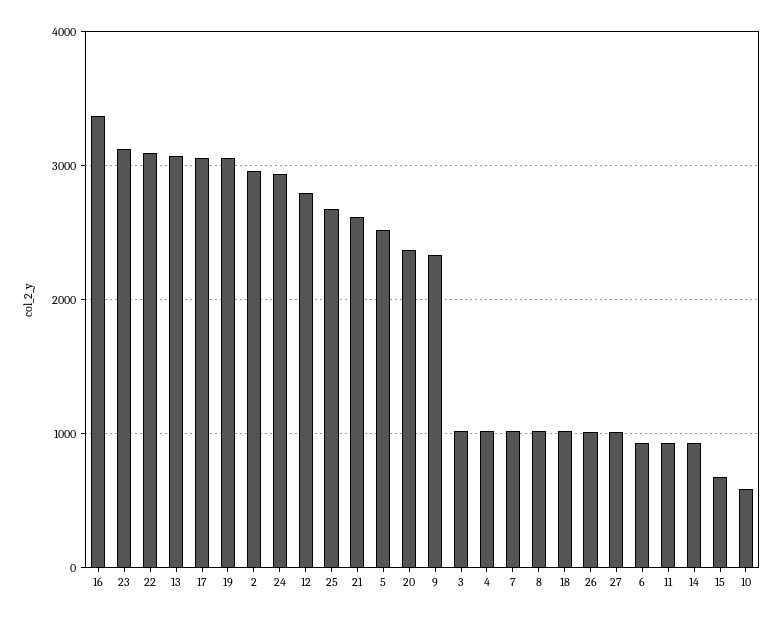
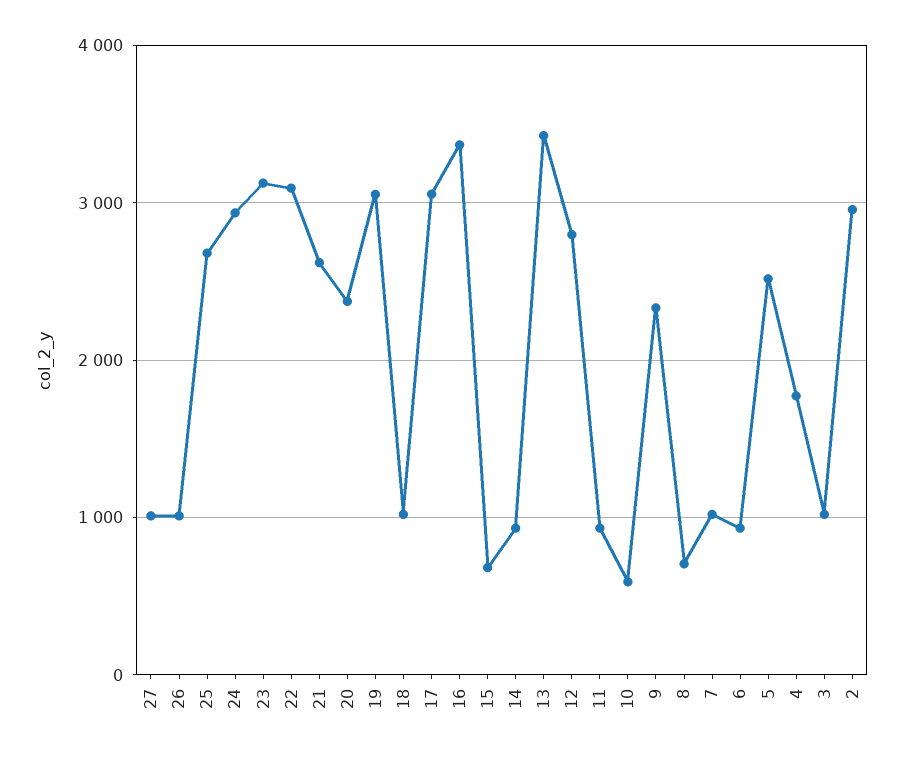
  {
    "16": 3400,
    "23": 3100,
    "22": 3100,
-   "13": 3100,
+   "13": 3400,
    "17": 3100,
    "19": 3100,
    "2": 3000,
    "24": 2900,
    "12": 2800,
    "25": 2700,
    "21": 2600,
    "5": 2500,
    "20": 2400,
    "9": 2300,
    "3": 1000,
-   "4": 1000,
+   "4": 1800,
    "7": 1000,
-   "8": 1000,
+   "8": 700,
    "18": 1000,
    "26": 1000,
    "27": 1000,
    "6": 900,
    "11": 900,
    "14": 900,
    "15": 700,
    "10": 600
  }

